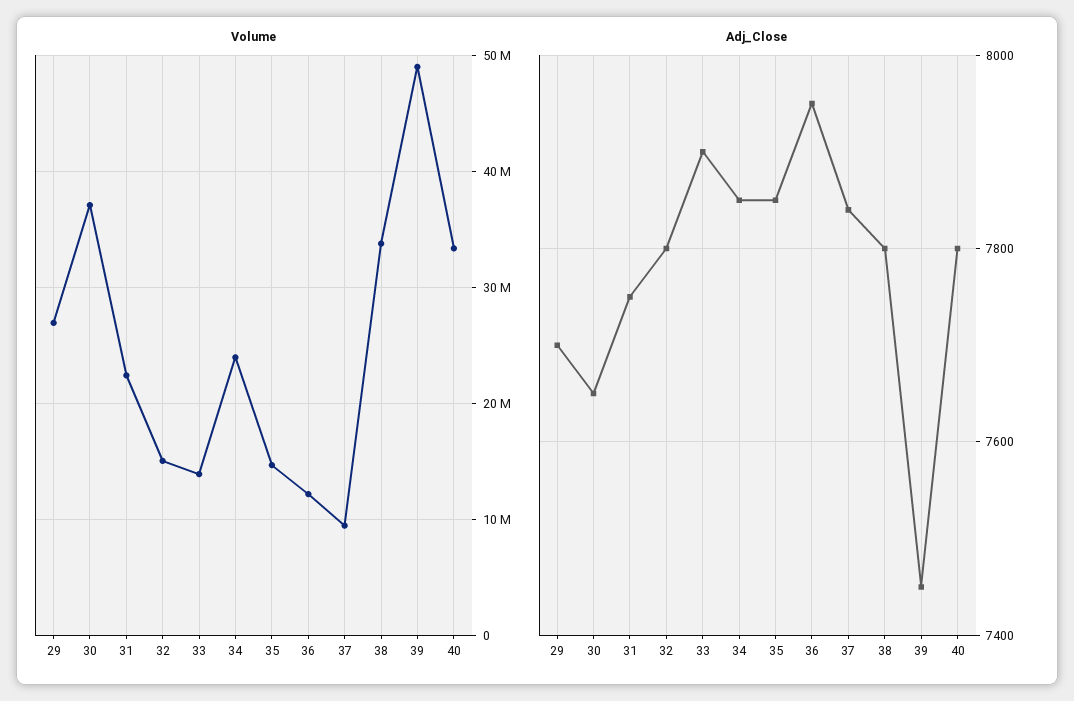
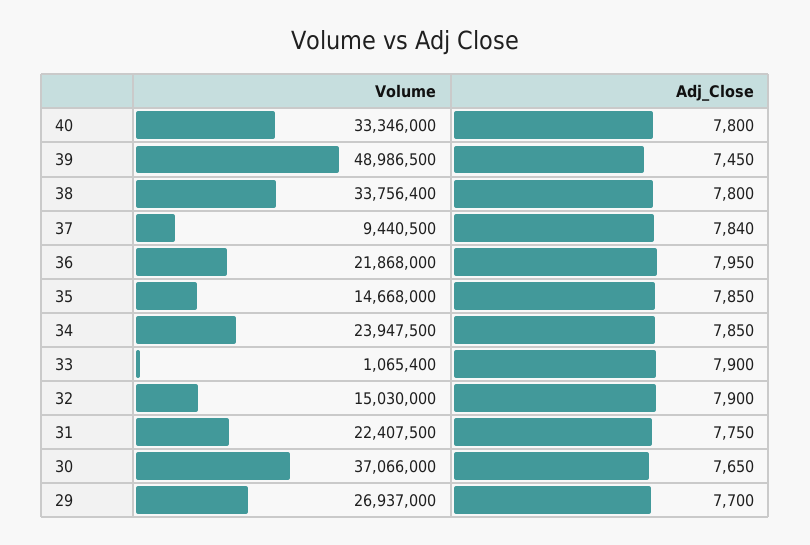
  {
    "Volume": {
      "29": 26937000,
      "30": 37066000,
      "31": 22407500,
      "32": 15030000,
-     "33": 14000000,
+     "33": 1065400,
      "34": 23947500,
      "35": 14668000,
-     "36": 12000000,
+     "36": 21868000,
      "37": 9440500,
      "38": 33756400,
      "39": 48986500,
      "40": 33346000
    },
    "Adj_Close": {
      "29": 7700,
      "30": 7650,
      "31": 7750,
-     "32": 7800,
+     "32": 7900,
      "33": 7900,
      "34": 7850,
      "35": 7850,
      "36": 7950,
      "37": 7840,
      "38": 7800,
      "39": 7450,
      "40": 7800
    }
  }

